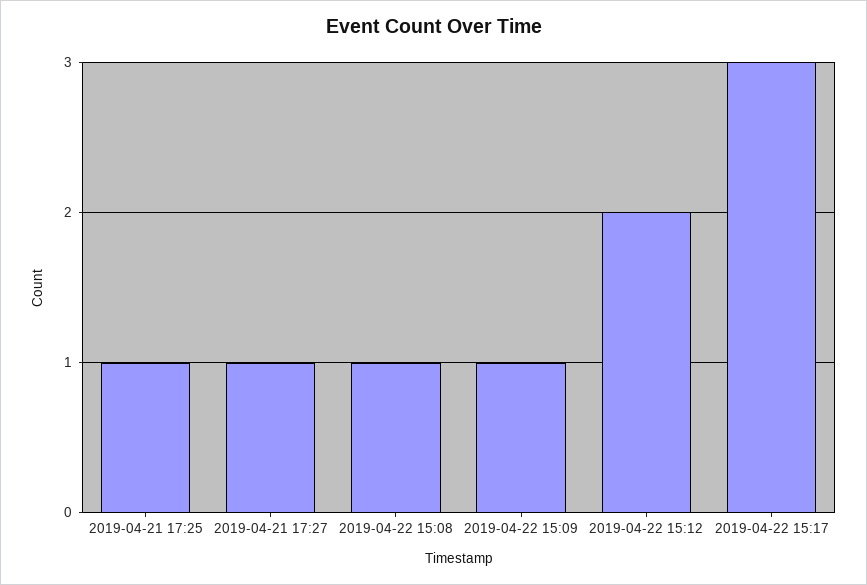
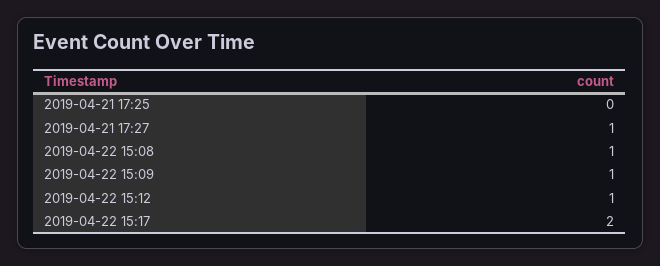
  {
-   "2019-04-21 17:25": 1,
+   "2019-04-21 17:25": 0,
    "2019-04-21 17:27": 1,
    "2019-04-22 15:08": 1,
    "2019-04-22 15:09": 1,
-   "2019-04-22 15:12": 2,
+   "2019-04-22 15:12": 1,
-   "2019-04-22 15:17": 3
+   "2019-04-22 15:17": 2
  }

